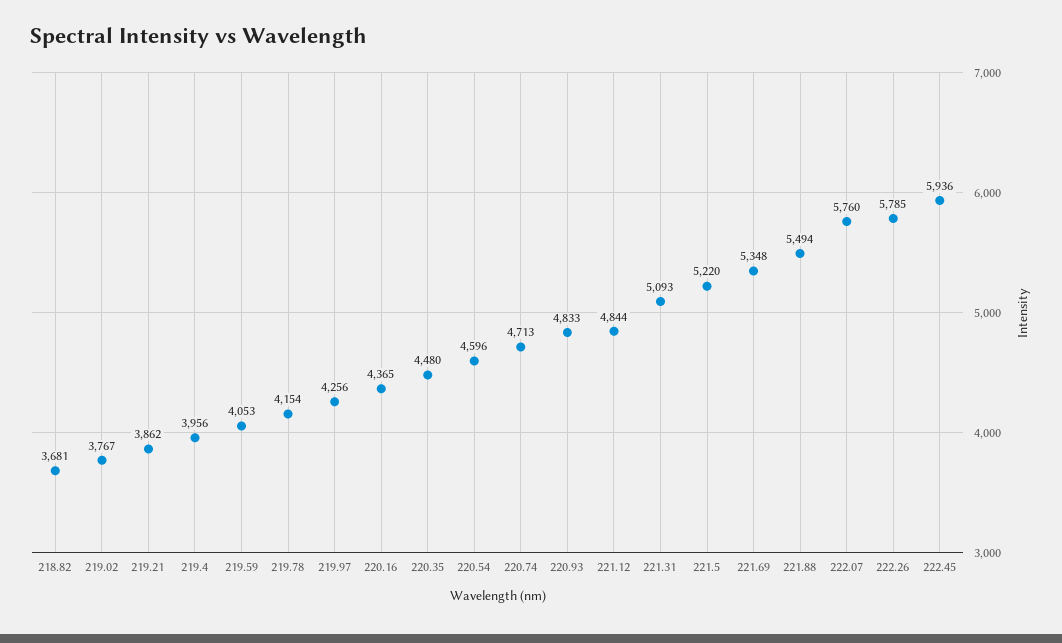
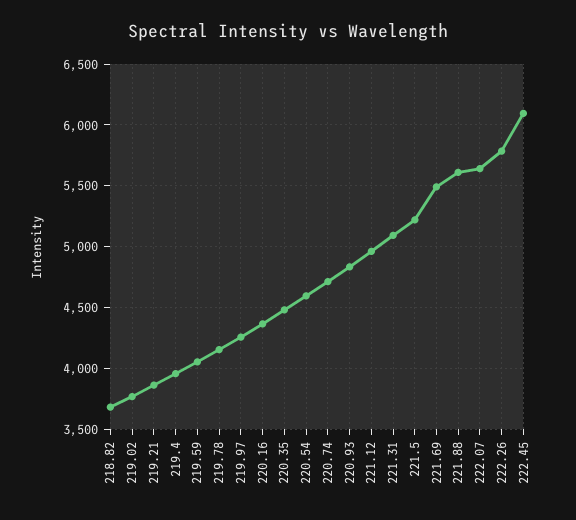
  {
    "218.82": 3681,
    "219.02": 3767,
    "219.21": 3862,
    "219.4": 3956,
    "219.59": 4053,
    "219.78": 4154,
    "219.97": 4256,
    "220.16": 4365,
    "220.35": 4480,
    "220.54": 4596,
    "220.74": 4713,
    "220.93": 4833,
-   "221.12": 4844,
+   "221.12": 4950,
    "221.31": 5093,
    "221.5": 5220,
-   "221.69": 5348,
+   "221.69": 5500,
-   "221.88": 5494,
+   "221.88": 5600,
-   "222.07": 5760,
+   "222.07": 5650,
    "222.26": 5785,
-   "222.45": 5936
+   "222.45": 6100
  }

